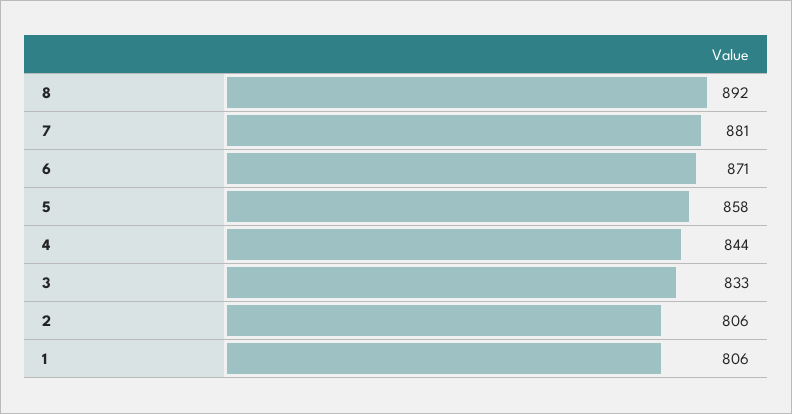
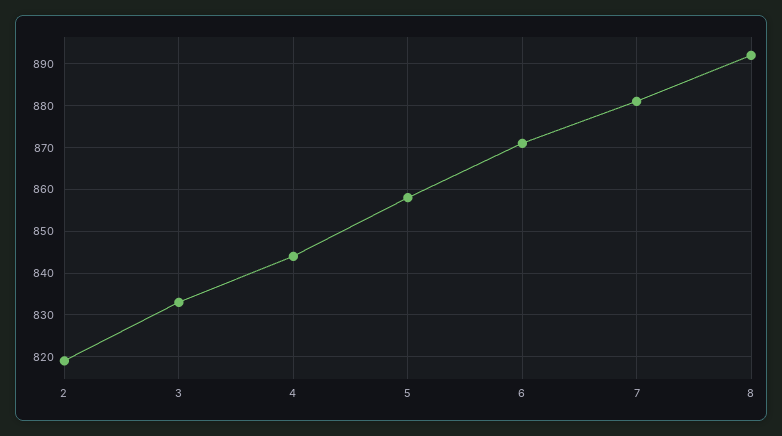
  {
    "8": 892,
    "7": 881,
    "6": 871,
    "5": 858,
    "4": 844,
    "3": 833,
-   "2": 806,
+   "2": 820
-   "1": 806
  }

